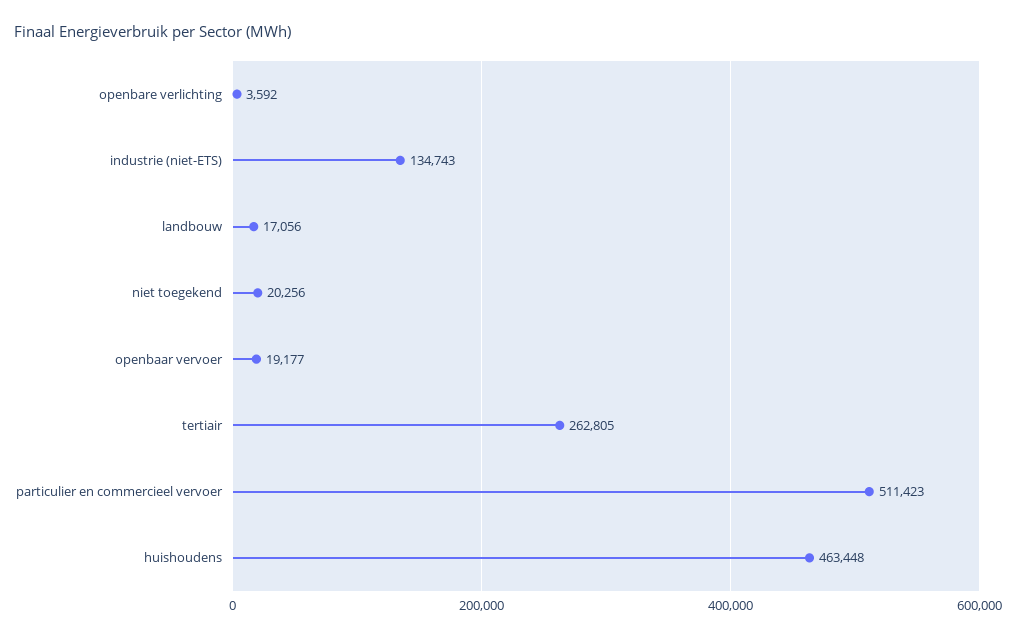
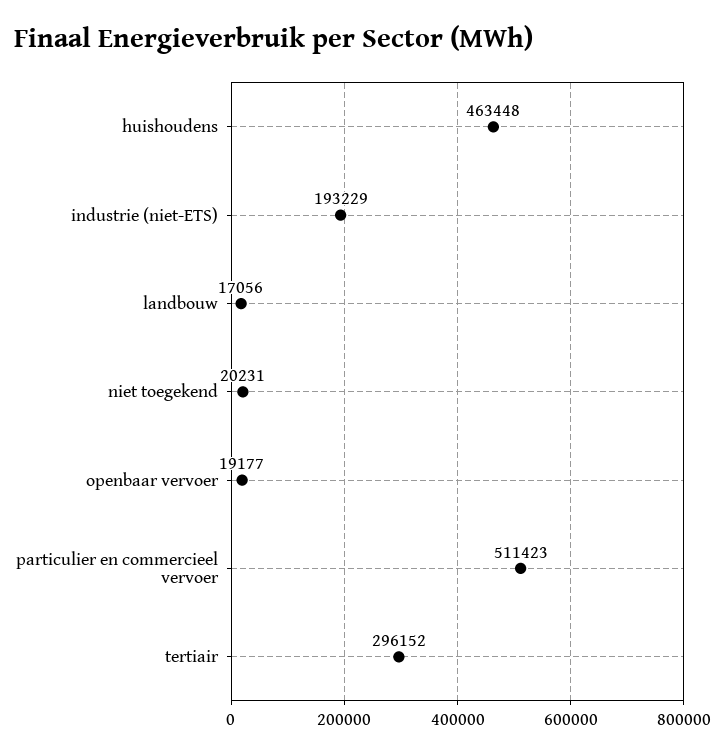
  {
-   "openbare verlichting": 3592,
-   "industrie (niet-ETS)": 134743,
+   "industrie (niet-ETS)": 193229,
    "landbouw": 17056,
-   "niet toegekend": 20256,
+   "niet toegekend": 20231,
    "openbaar vervoer": 19177,
-   "tertiair": 262805,
+   "tertiair": 296152,
    "particulier en commercieel vervoer": 511423,
    "huishoudens": 463448
  }

